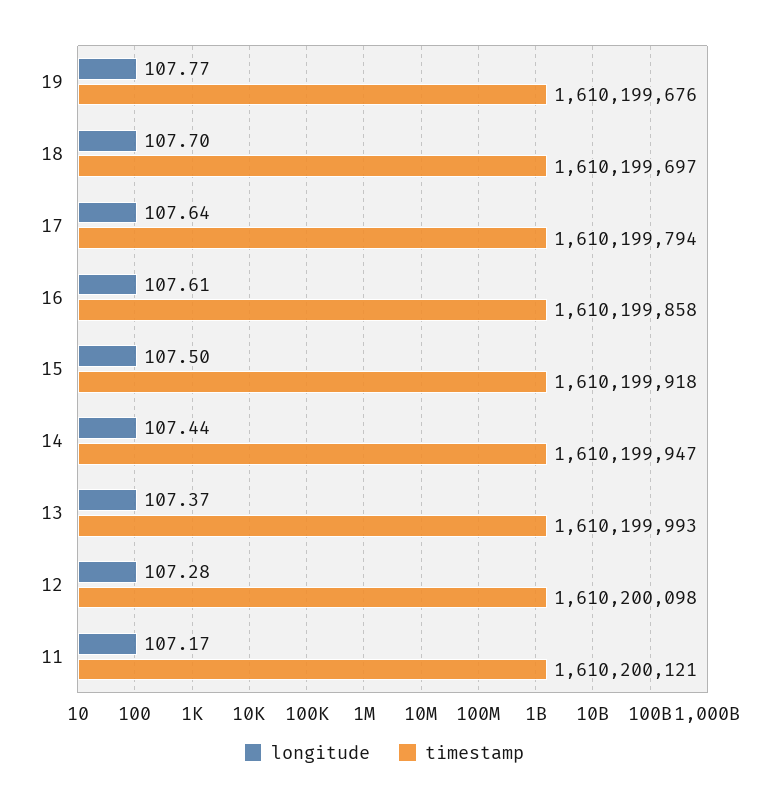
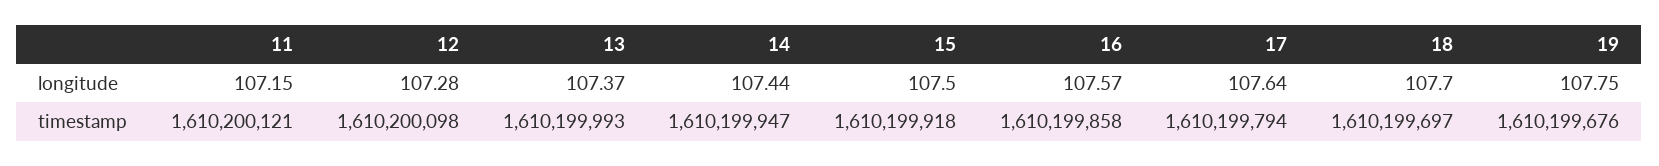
  {
    "longitude": {
-     "19": 107.77,
+     "19": 107.75,
      "18": 107.7,
      "17": 107.64,
-     "16": 107.61,
+     "16": 107.57,
      "15": 107.5,
      "14": 107.44,
      "13": 107.37,
      "12": 107.28,
-     "11": 107.17
+     "11": 107.15
    },
    "timestamp": {
      "19": 1610199676,
      "18": 1610199697,
      "17": 1610199794,
      "16": 1610199858,
      "15": 1610199918,
      "14": 1610199947,
      "13": 1610199993,
      "12": 1610200098,
      "11": 1610200121
    }
  }

